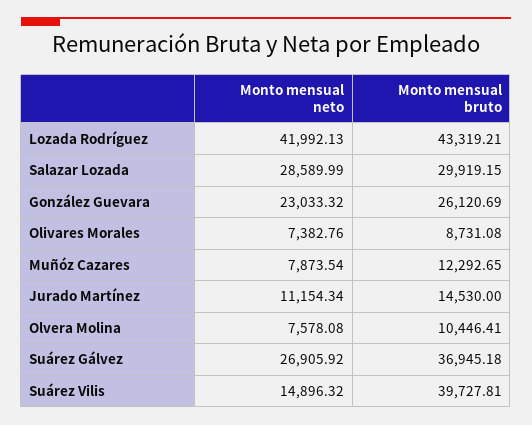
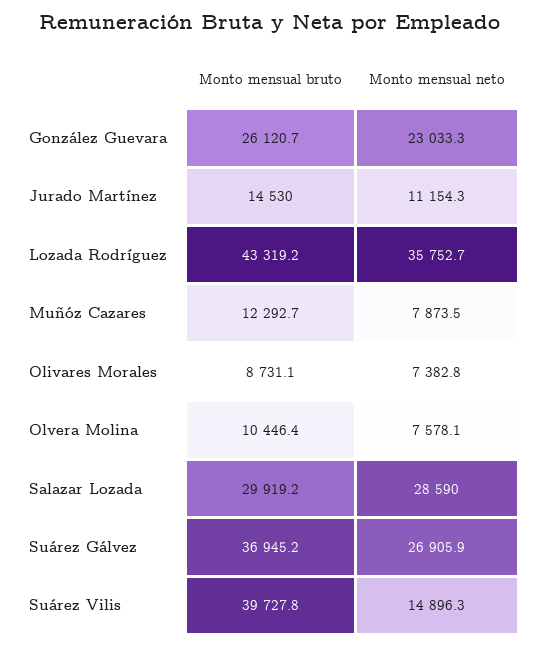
  {
    "Monto mensual neto": {
-     "Lozada Rodríguez": 41992.13,
+     "Lozada Rodríguez": 35752.7,
      "Salazar Lozada": 28589.99,
      "González Guevara": 23033.32,
      "Olivares Morales": 7382.76,
      "Muñóz Cazares": 7873.54,
      "Jurado Martínez": 11154.34,
      "Olvera Molina": 7578.08,
      "Suárez Gálvez": 26905.92,
      "Suárez Vilis": 14896.32
    },
    "Monto mensual bruto": {
      "Lozada Rodríguez": 43319.21,
      "Salazar Lozada": 29919.15,
      "González Guevara": 26120.69,
      "Olivares Morales": 8731.08,
      "Muñóz Cazares": 12292.65,
      "Jurado Martínez": 14530,
      "Olvera Molina": 10446.41,
      "Suárez Gálvez": 36945.18,
      "Suárez Vilis": 39727.81
    }
  }

